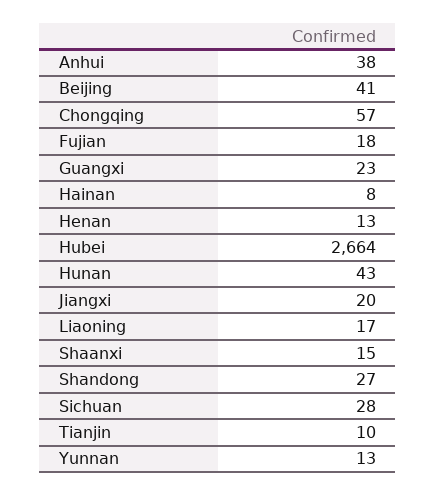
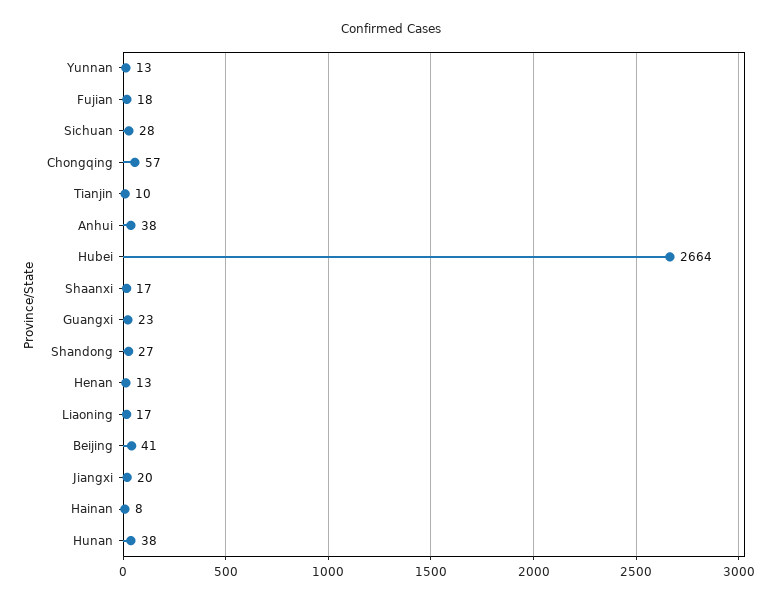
  {
    "Anhui": 38,
    "Beijing": 41,
    "Chongqing": 57,
    "Fujian": 18,
    "Guangxi": 23,
    "Hainan": 8,
    "Henan": 13,
    "Hubei": 2664,
-   "Hunan": 43,
+   "Hunan": 38,
    "Jiangxi": 20,
    "Liaoning": 17,
-   "Shaanxi": 15,
+   "Shaanxi": 17,
    "Shandong": 27,
    "Sichuan": 28,
    "Tianjin": 10,
    "Yunnan": 13
  }

